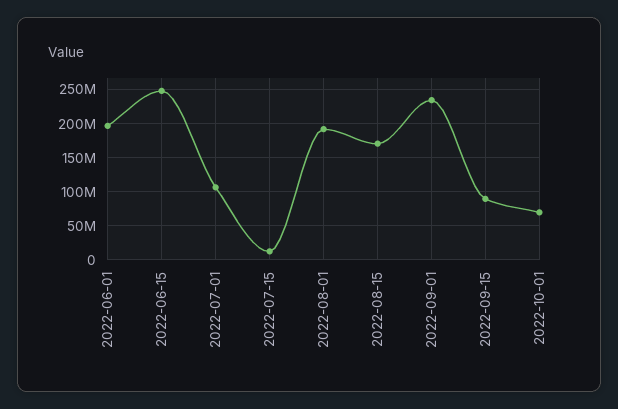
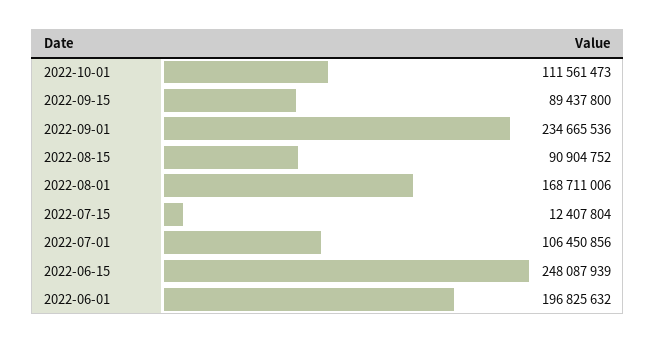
  {
    "2022-06-01": 196825632,
    "2022-06-15": 248087939,
    "2022-07-01": 106450856,
    "2022-07-15": 12407804,
-   "2022-08-01": 190000000,
+   "2022-08-01": 168711006,
-   "2022-08-15": 170000000,
+   "2022-08-15": 90904752,
    "2022-09-01": 234665536,
    "2022-09-15": 89437800,
-   "2022-10-01": 70000000
+   "2022-10-01": 111561473
  }

